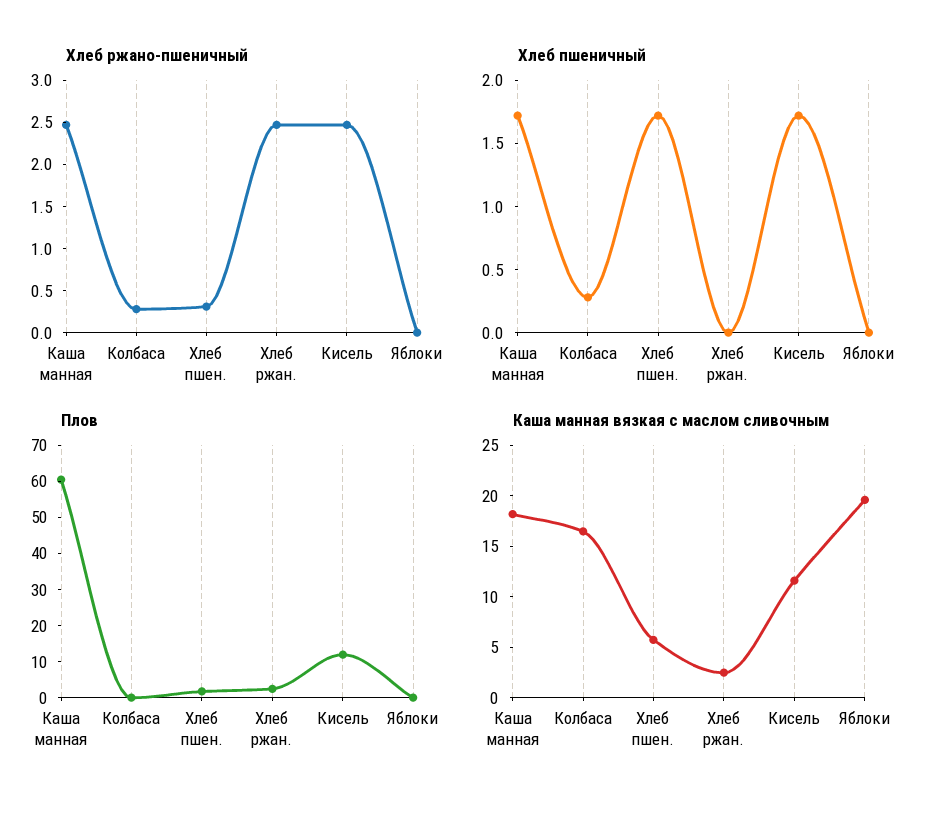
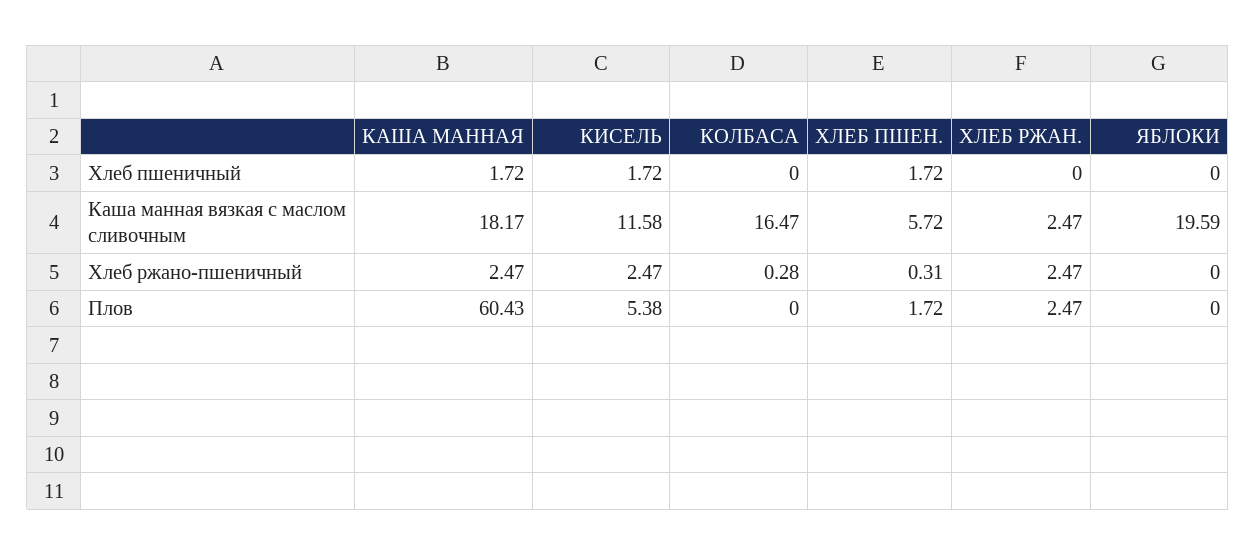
  {
    "Хлеб ржано-пшеничный": {
      "Каша манная": 2.47,
      "Колбаса": 0.28,
      "Хлеб пшен.": 0.31,
      "Хлеб ржан.": 2.47,
      "Кисель": 2.47,
      "Яблоки": 0
    },
    "Хлеб пшеничный": {
      "Каша манная": 1.72,
-     "Колбаса": 0.3,
+     "Колбаса": 0,
      "Хлеб пшен.": 1.72,
      "Хлеб ржан.": 0,
      "Кисель": 1.72,
      "Яблоки": 0
    },
    "Плов": {
      "Каша манная": 60.43,
      "Колбаса": 0,
      "Хлеб пшен.": 1.72,
      "Хлеб ржан.": 2.47,
-     "Кисель": 12.5,
+     "Кисель": 5.38,
      "Яблоки": 0
    },
    "Каша манная вязкая с маслом сливочным": {
      "Каша манная": 18.17,
      "Колбаса": 16.47,
      "Хлеб пшен.": 5.72,
      "Хлеб ржан.": 2.47,
      "Кисель": 11.58,
      "Яблоки": 19.59
    }
  }

